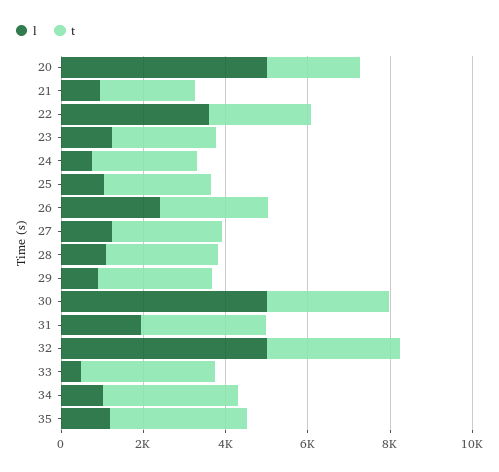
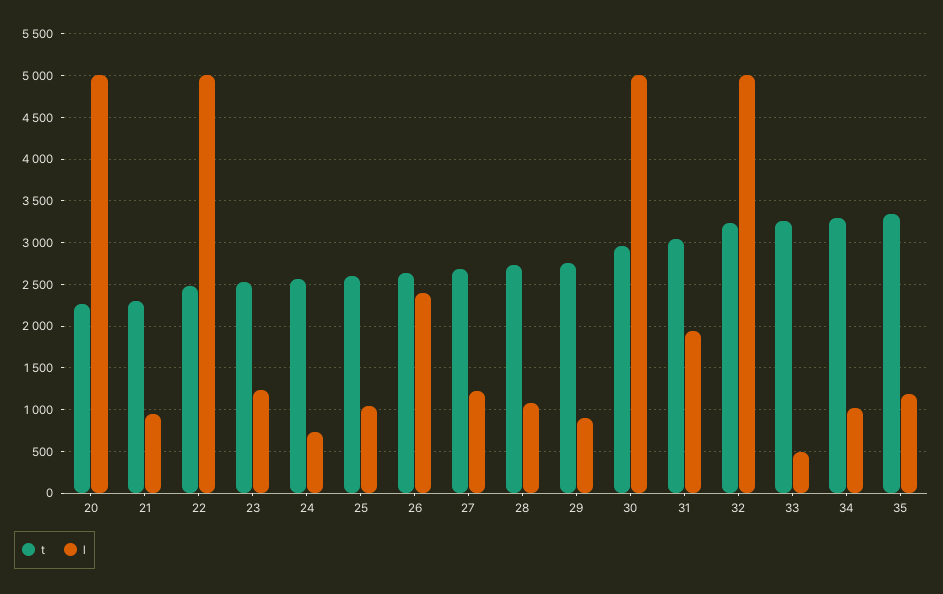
  {
    "l": {
      "20": 5000,
      "21": 900,
-     "22": 3500,
+     "22": 5000,
      "23": 1200,
      "24": 700,
      "25": 1000,
      "26": 2400,
      "27": 1200,
      "28": 1100,
      "29": 900,
      "30": 5000,
      "31": 1900,
      "32": 5000,
      "33": 500,
      "34": 1000,
      "35": 1200
    },
    "t": {
      "20": 2300,
      "21": 2300,
      "22": 2500,
      "23": 2500,
      "24": 2600,
      "25": 2600,
      "26": 2600,
      "27": 2700,
      "28": 2700,
      "29": 2800,
      "30": 3000,
      "31": 3000,
      "32": 3200,
      "33": 3300,
      "34": 3300,
      "35": 3300
    }
  }

